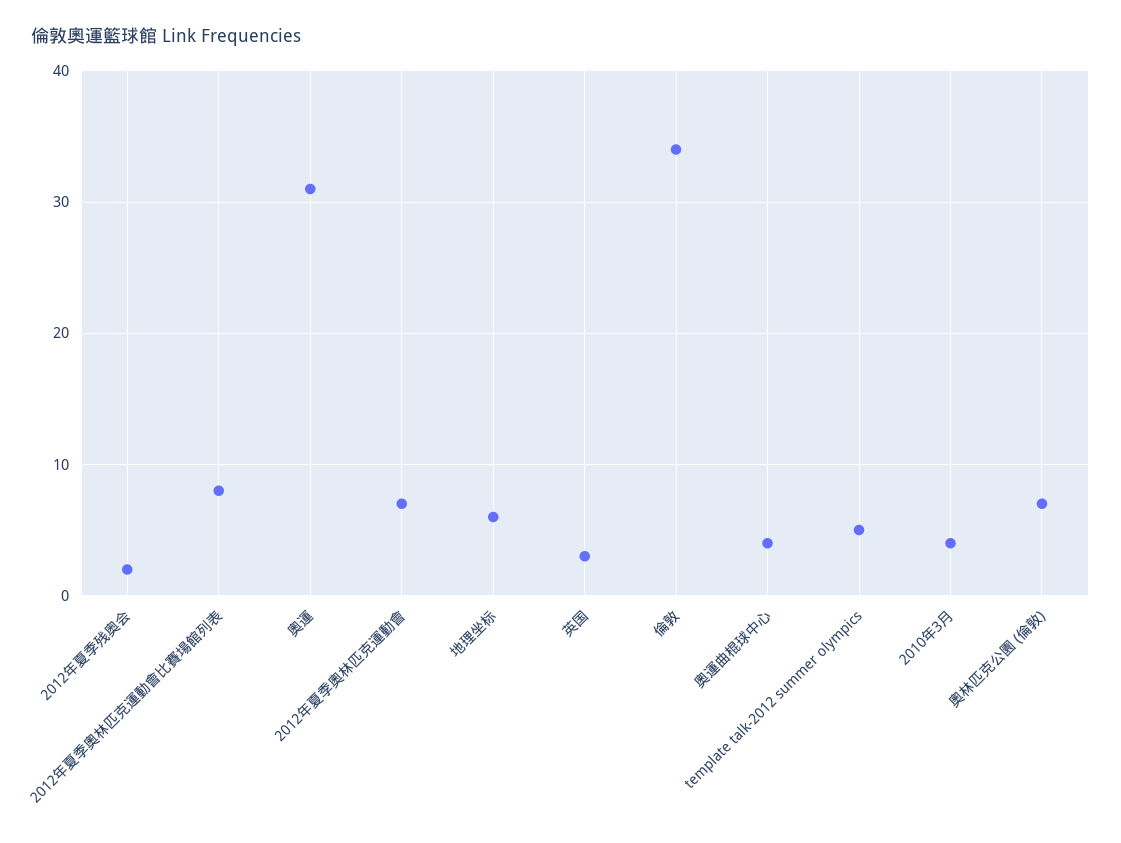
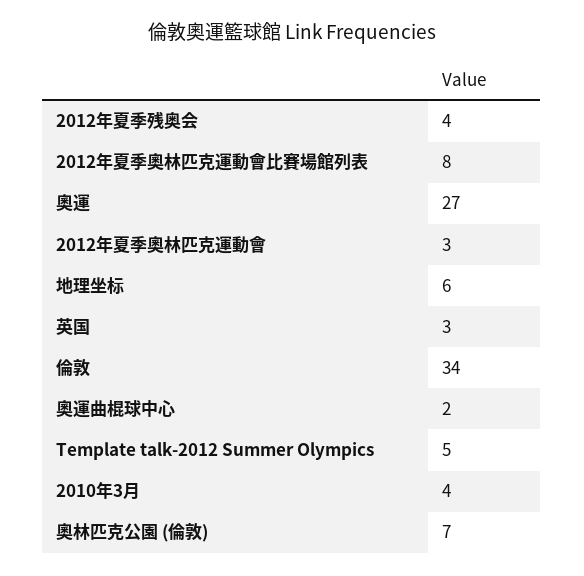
  {
-   "2012年夏季残奥会": 2,
+   "2012年夏季残奥会": 4,
    "2012年夏季奧林匹克運動會比賽場館列表": 8,
-   "奧運": 31,
+   "奧運": 27,
-   "2012年夏季奧林匹克運動會": 7,
+   "2012年夏季奧林匹克運動會": 3,
    "地理坐标": 6,
    "英国": 3,
    "倫敦": 34,
-   "奧運曲棍球中心": 4,
+   "奧運曲棍球中心": 2,
    "template talk-2012 summer olympics": 5,
    "2010年3月": 4,
    "奧林匹克公園 (倫敦)": 7
  }

